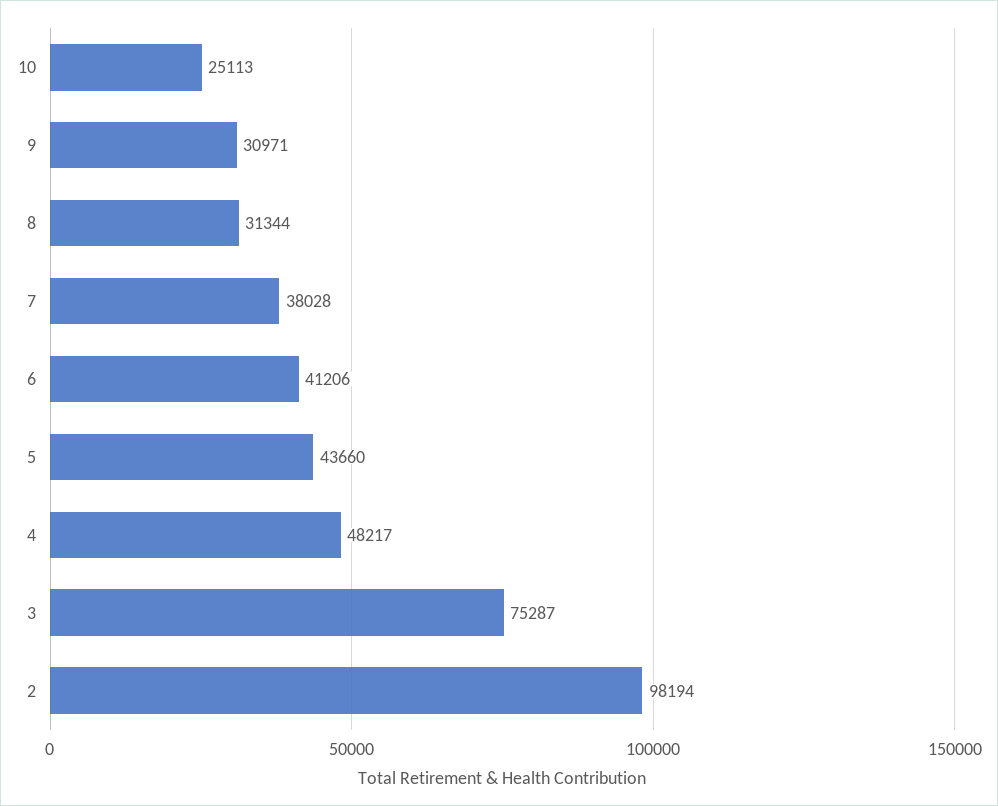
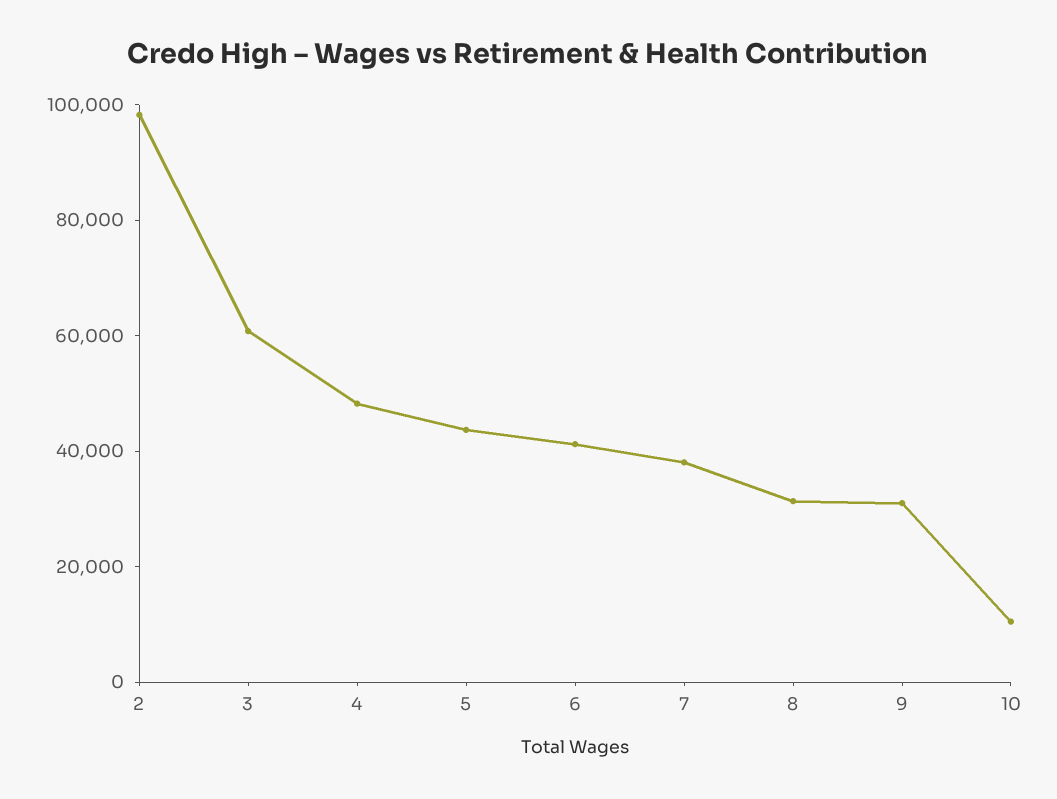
  {
-   "10": 25113,
+   "10": 10000,
    "9": 30971,
    "8": 31344,
    "7": 38028,
    "6": 41206,
    "5": 43660,
    "4": 48217,
-   "3": 75287,
+   "3": 60000,
    "2": 98194
  }

